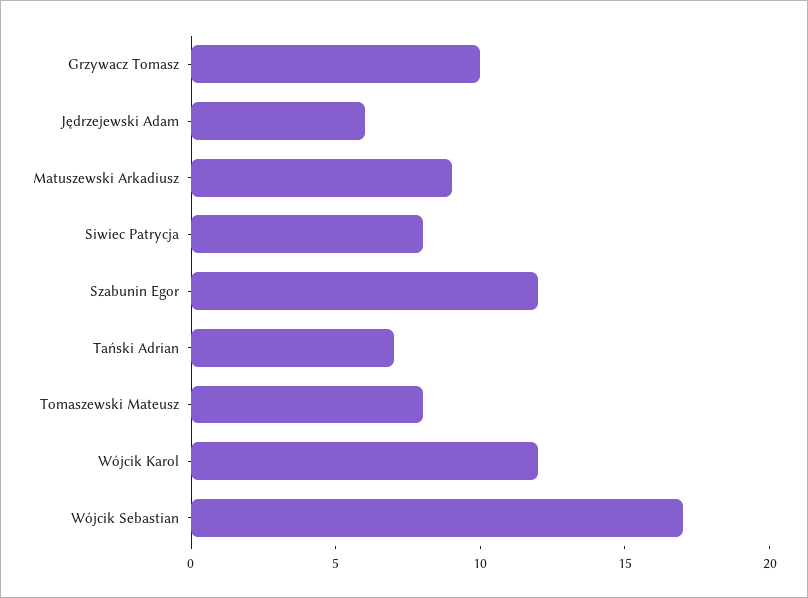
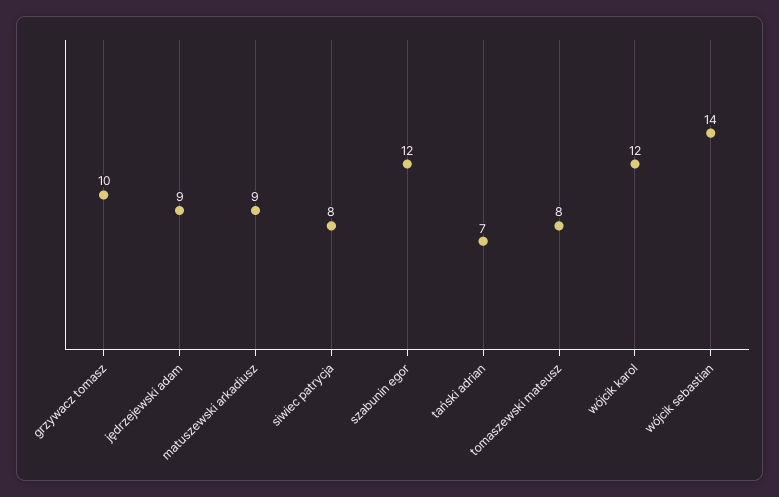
  {
    "Grzywacz Tomasz": 10,
-   "Jędrzejewski Adam": 6,
+   "Jędrzejewski Adam": 9,
    "Matuszewski Arkadiusz": 9,
    "Siwiec Patrycja": 8,
    "Szabunin Egor": 12,
    "Tański Adrian": 7,
    "Tomaszewski Mateusz": 8,
    "Wójcik Karol": 12,
-   "Wójcik Sebastian": 17
+   "Wójcik Sebastian": 14
  }

